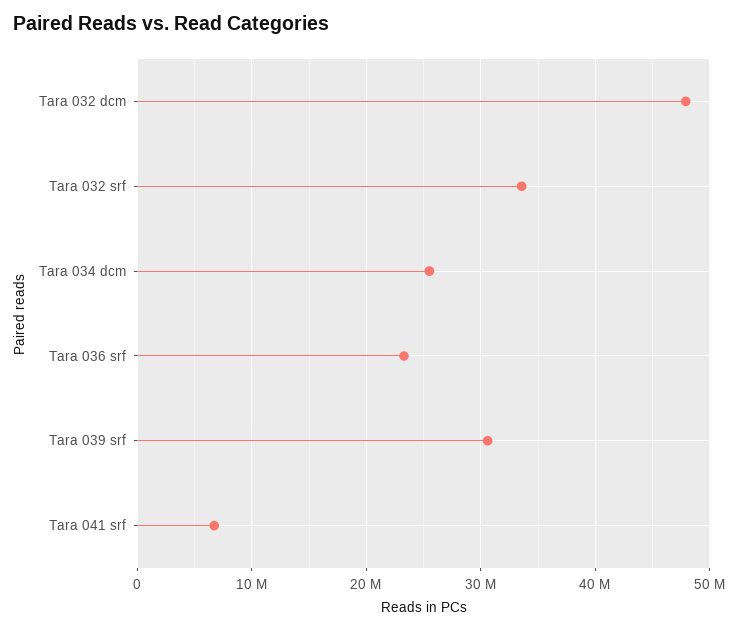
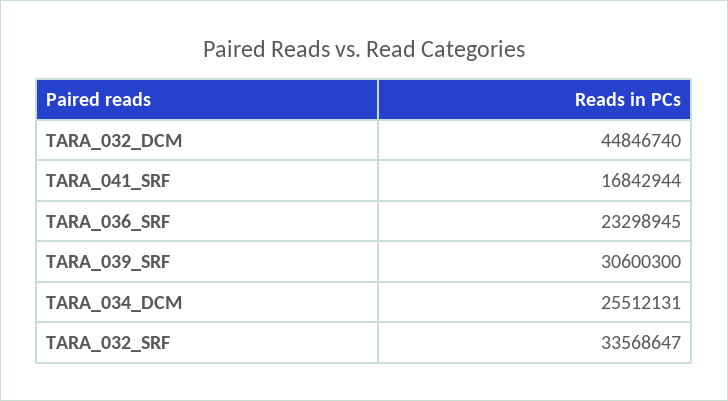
  {
-   "Tara 032 dcm": 48000000,
+   "Tara 032 dcm": 44846740,
    "Tara 032 srf": 33568647,
    "Tara 034 dcm": 25512131,
    "Tara 036 srf": 23298945,
    "Tara 039 srf": 30600300,
-   "Tara 041 srf": 7000000
+   "Tara 041 srf": 16842944
  }

